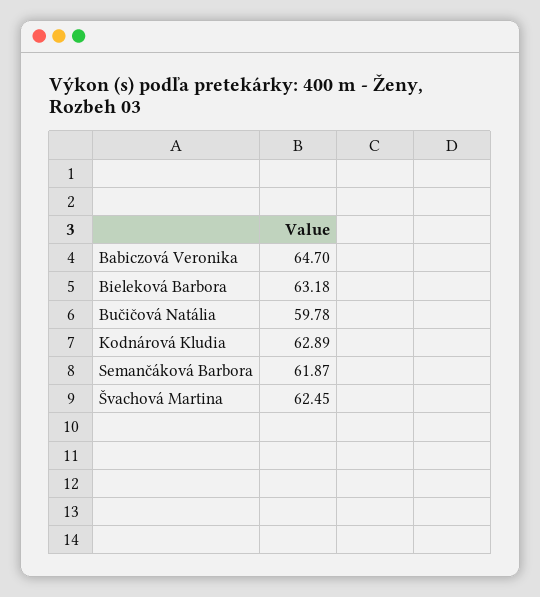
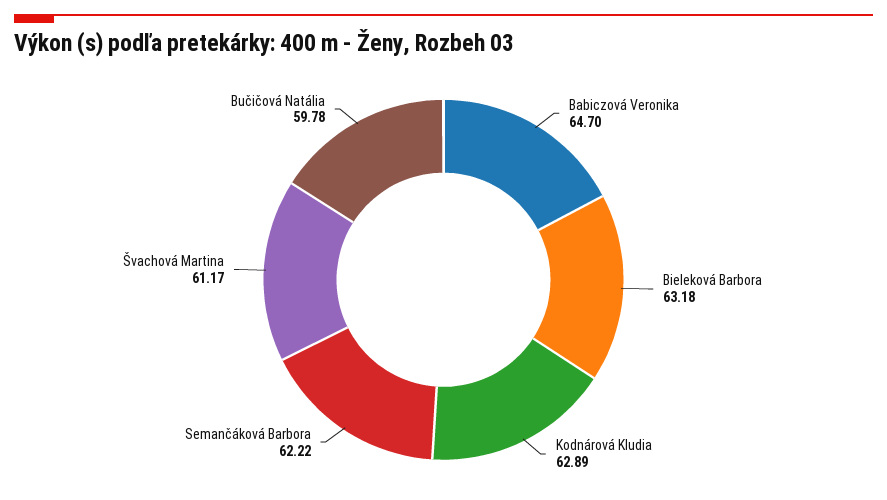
  {
    "Babiczová Veronika": 64.7,
    "Bieleková Barbora": 63.18,
    "Bučičová Natália": 59.78,
    "Kodnárová Kludia": 62.89,
-   "Semančáková Barbora": 61.87,
+   "Semančáková Barbora": 62.22,
-   "Švachová Martina": 62.45
+   "Švachová Martina": 61.17
  }

